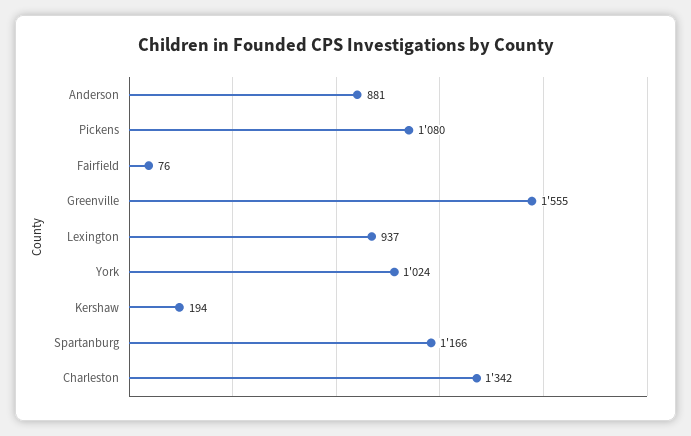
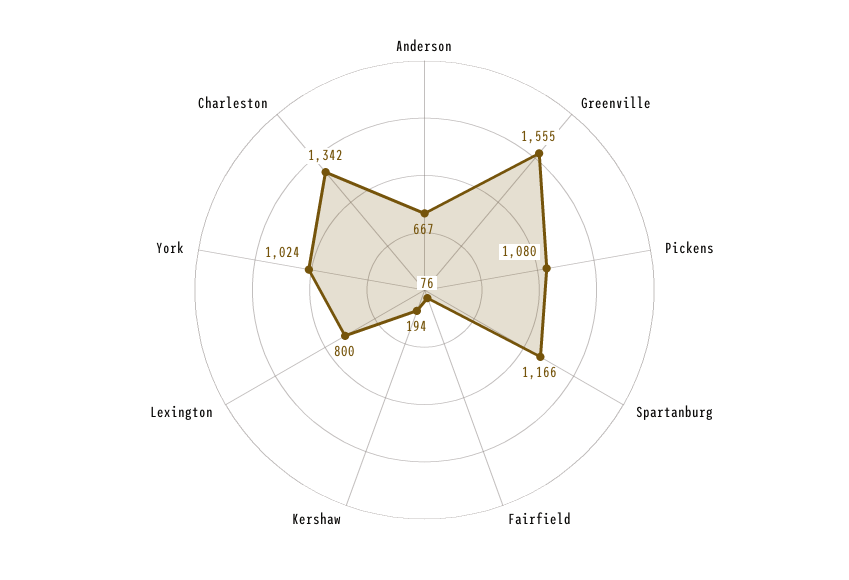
  {
-   "Anderson": 881,
+   "Anderson": 667,
    "Pickens": 1080,
    "Fairfield": 76,
    "Greenville": 1555,
-   "Lexington": 937,
+   "Lexington": 800,
    "York": 1024,
    "Kershaw": 194,
    "Spartanburg": 1166,
    "Charleston": 1342
  }

